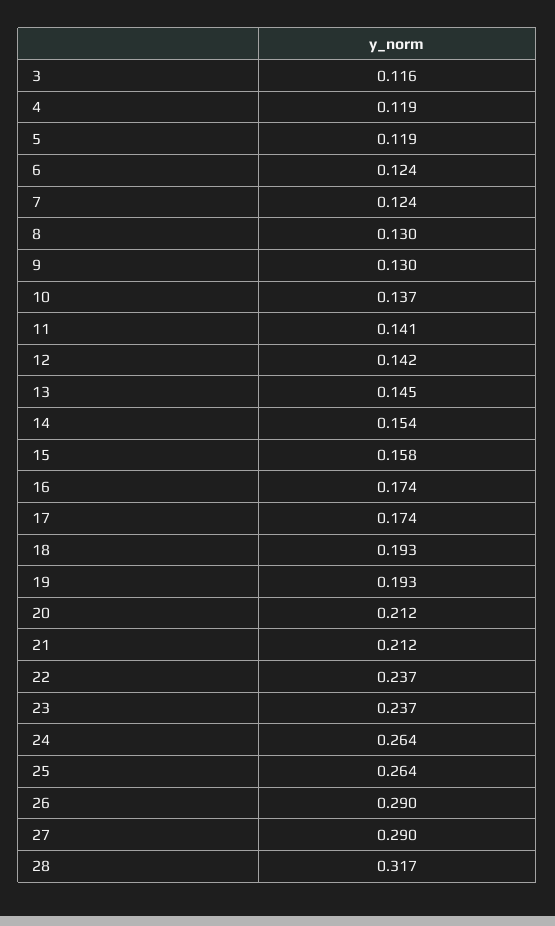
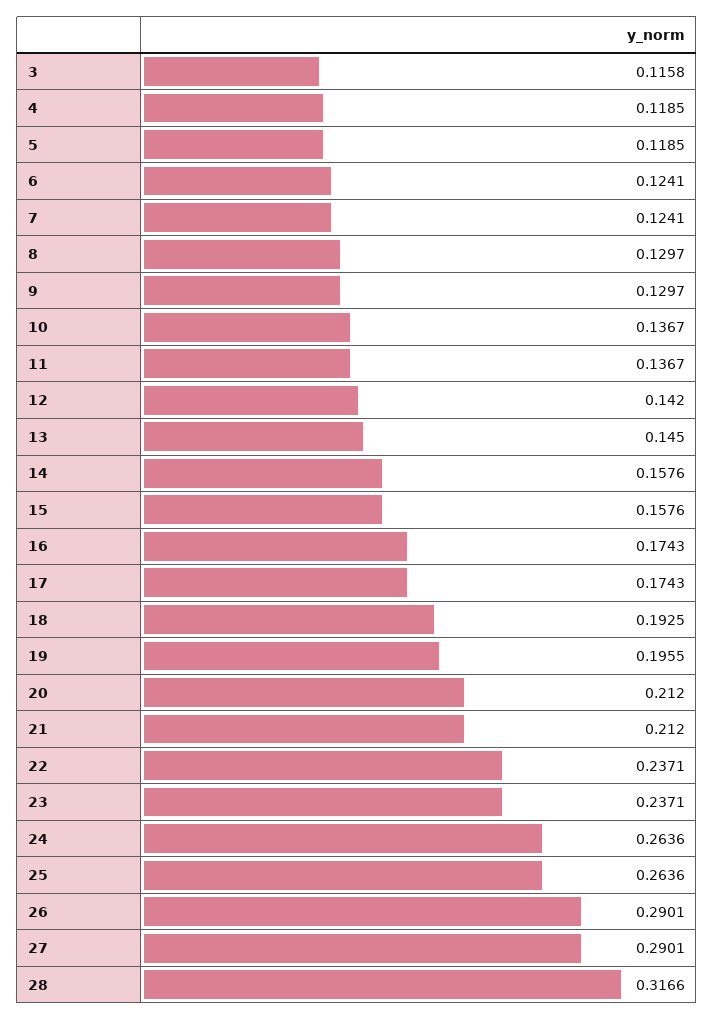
  {
    "3": 0.1158,
    "4": 0.1185,
    "5": 0.1185,
    "6": 0.1241,
    "7": 0.1241,
    "8": 0.1297,
    "9": 0.1297,
    "10": 0.1367,
-   "11": 0.141,
+   "11": 0.1367,
    "12": 0.142,
    "13": 0.145,
-   "14": 0.154,
+   "14": 0.1576,
    "15": 0.1576,
    "16": 0.1743,
    "17": 0.1743,
    "18": 0.1925,
-   "19": 0.193,
+   "19": 0.1955,
    "20": 0.212,
    "21": 0.212,
    "22": 0.2371,
    "23": 0.2371,
    "24": 0.2636,
    "25": 0.2636,
    "26": 0.2901,
    "27": 0.2901,
    "28": 0.3166
  }

